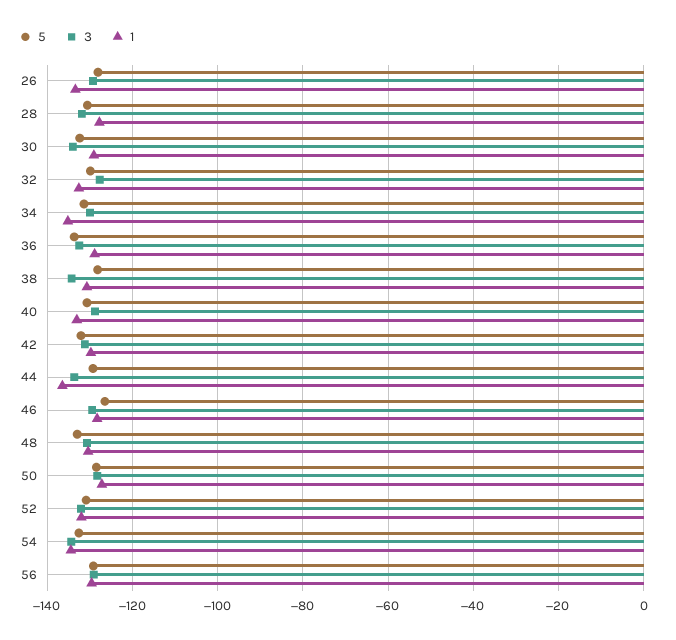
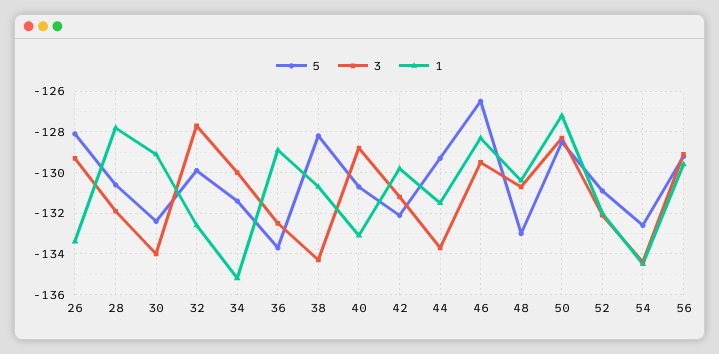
  {
    "5": {
      "26": -128,
      "28": -130.5,
      "30": -132.5,
      "32": -130,
      "34": -131.5,
      "36": -133.5,
      "38": -128,
      "40": -130.5,
      "42": -132,
      "44": -129.5,
      "46": -126.5,
      "48": -133,
      "50": -128.5,
      "52": -131,
      "54": -132.5,
      "56": -129
    },
    "3": {
      "26": -129.5,
      "28": -132,
      "30": -134,
      "32": -127.5,
      "34": -130,
      "36": -132.5,
      "38": -134.5,
      "40": -129,
      "42": -131,
      "44": -133.5,
      "46": -129.5,
      "48": -130.5,
      "50": -128.5,
      "52": -132,
      "54": -134.5,
      "56": -129
    },
    "1": {
      "26": -133.5,
      "28": -128,
      "30": -129,
      "32": -132.5,
      "34": -135,
      "36": -129,
      "38": -130.5,
      "40": -133,
      "42": -130,
-     "44": -136,
+     "44": -131.5,
      "46": -128.5,
      "48": -130.5,
      "50": -127,
      "52": -132,
      "54": -134.5,
      "56": -129.5
    }
  }

